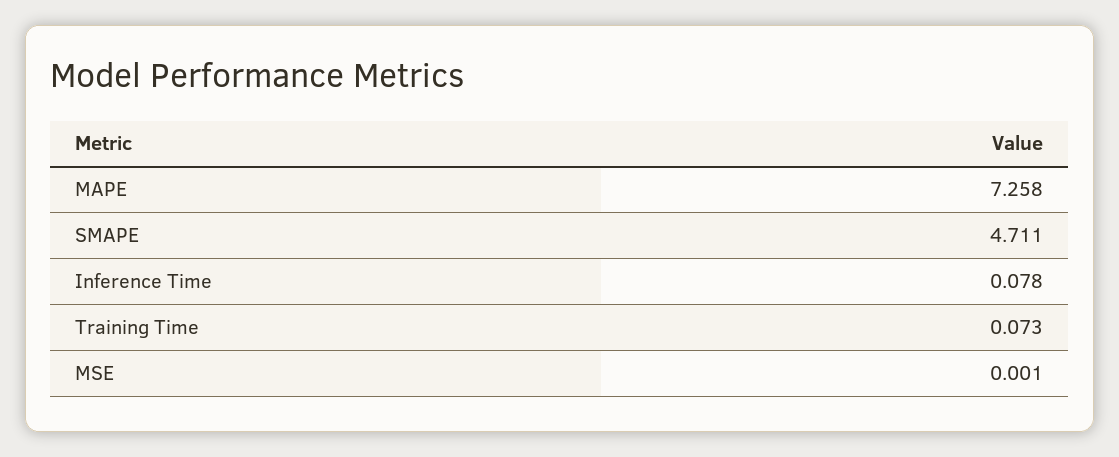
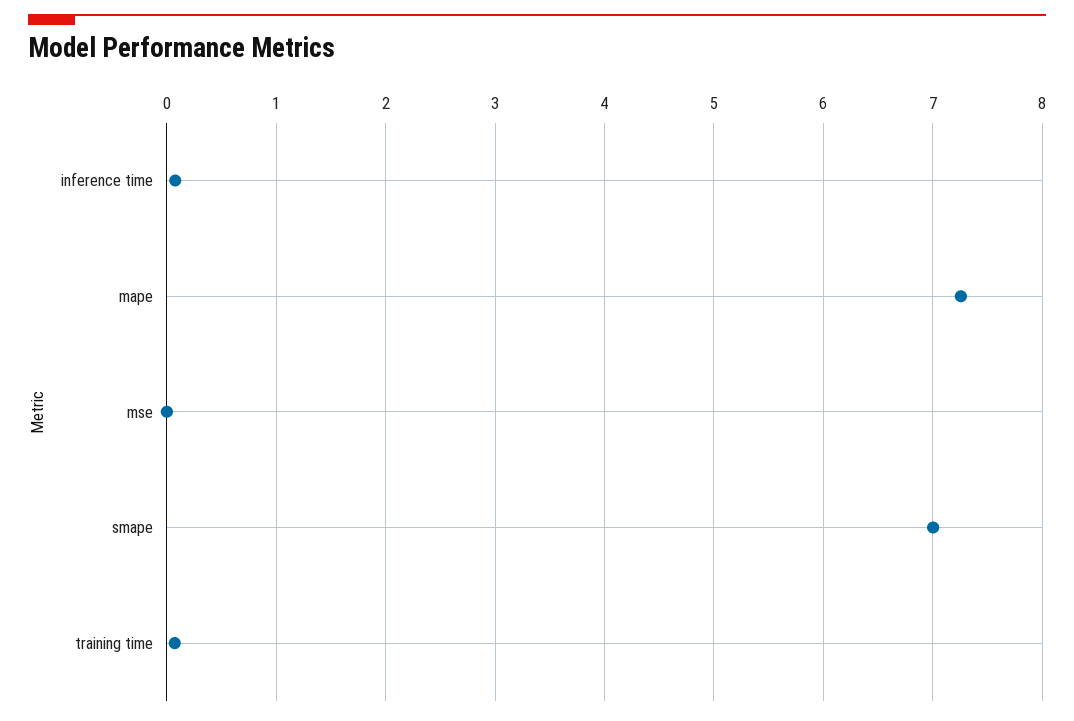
  {
    "MAPE": 7.258,
-   "SMAPE": 4.711,
+   "SMAPE": 7,
    "Inference Time": 0.078,
    "Training Time": 0.073,
    "MSE": 0.001
  }

